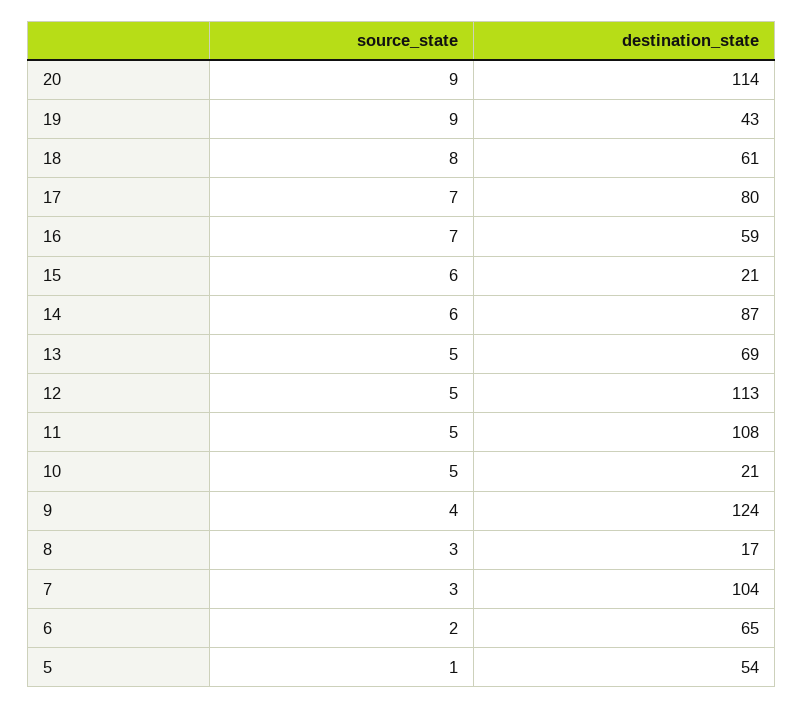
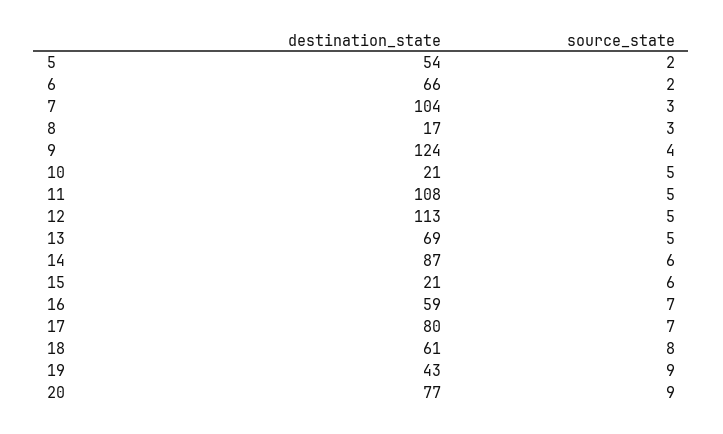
  {
    "source_state": {
      "20": 9,
      "19": 9,
      "18": 8,
      "17": 7,
      "16": 7,
      "15": 6,
      "14": 6,
      "13": 5,
      "12": 5,
      "11": 5,
      "10": 5,
      "9": 4,
      "8": 3,
      "7": 3,
      "6": 2,
-     "5": 1
+     "5": 2
    },
    "destination_state": {
-     "20": 114,
+     "20": 77,
      "19": 43,
      "18": 61,
      "17": 80,
      "16": 59,
      "15": 21,
      "14": 87,
      "13": 69,
      "12": 113,
      "11": 108,
      "10": 21,
      "9": 124,
      "8": 17,
      "7": 104,
-     "6": 65,
+     "6": 66,
      "5": 54
    }
  }

